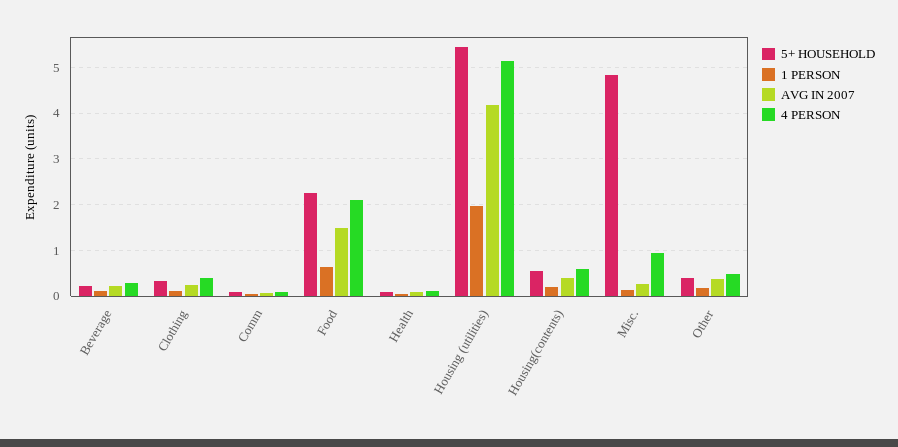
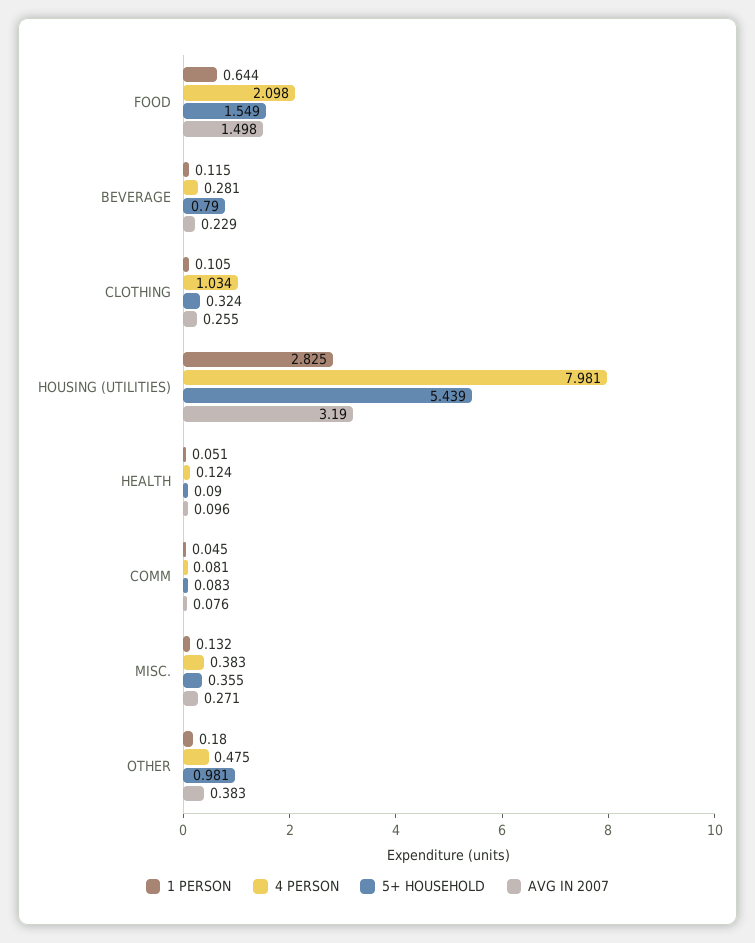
  {
    "5+ HOUSEHOLD": {
-     "Beverage": 0.2,
+     "Beverage": 0.79,
      "Clothing": 0.324,
      "Comm": 0.083,
-     "Food": 2.2,
+     "Food": 1.549,
      "Health": 0.09,
      "Housing (utilities)": 5.439,
-     "Housing(contents)": 0.6,
-     "Misc.": 4.8,
+     "Misc.": 0.355,
-     "Other": 0.4
+     "Other": 0.981
    },
    "1 PERSON": {
      "Beverage": 0.115,
      "Clothing": 0.105,
      "Comm": 0.045,
      "Food": 0.644,
      "Health": 0.051,
-     "Housing (utilities)": 2,
+     "Housing (utilities)": 2.825,
-     "Housing(contents)": 0.2,
      "Misc.": 0.132,
      "Other": 0.18
    },
    "AVG IN 2007": {
      "Beverage": 0.229,
      "Clothing": 0.255,
      "Comm": 0.076,
      "Food": 1.498,
      "Health": 0.096,
-     "Housing (utilities)": 4.2,
+     "Housing (utilities)": 3.19,
-     "Housing(contents)": 0.4,
      "Misc.": 0.271,
      "Other": 0.383
    },
    "4 PERSON": {
      "Beverage": 0.281,
-     "Clothing": 0.4,
+     "Clothing": 1.034,
      "Comm": 0.081,
      "Food": 2.098,
      "Health": 0.124,
-     "Housing (utilities)": 5.2,
+     "Housing (utilities)": 7.981,
-     "Housing(contents)": 0.6,
-     "Misc.": 1,
+     "Misc.": 0.383,
      "Other": 0.475
    }
  }

